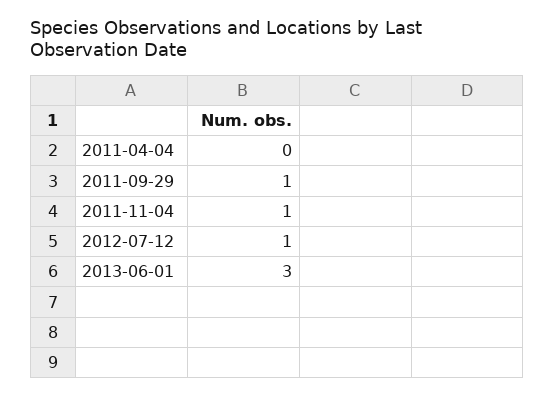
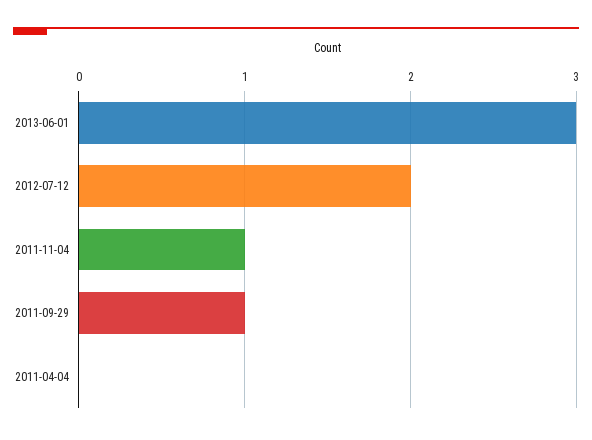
  {
    "2011-04-04": 0,
    "2011-09-29": 1,
    "2011-11-04": 1,
-   "2012-07-12": 1,
+   "2012-07-12": 2,
    "2013-06-01": 3
  }

